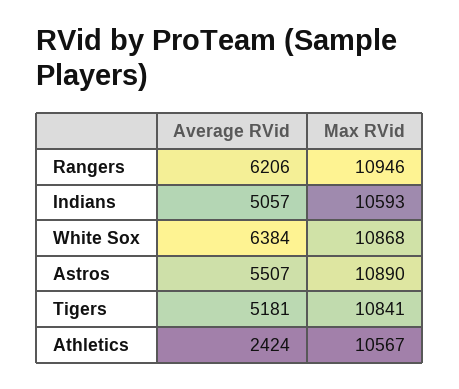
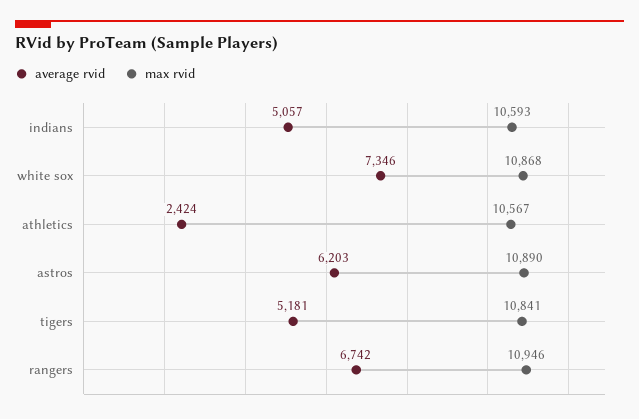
  {
    "Average RVid": {
-     "Rangers": 6206,
+     "Rangers": 6742,
      "Indians": 5057,
-     "White Sox": 6384,
+     "White Sox": 7346,
-     "Astros": 5507,
+     "Astros": 6203,
      "Tigers": 5181,
      "Athletics": 2424
    },
    "Max RVid": {
      "Rangers": 10946,
      "Indians": 10593,
      "White Sox": 10868,
      "Astros": 10890,
      "Tigers": 10841,
      "Athletics": 10567
    }
  }

